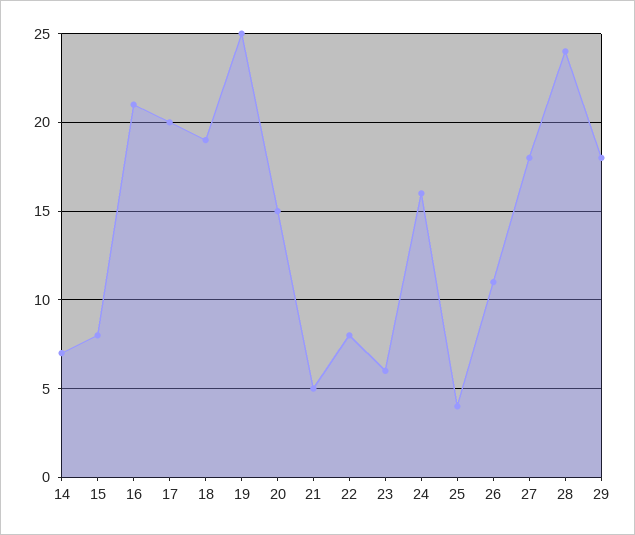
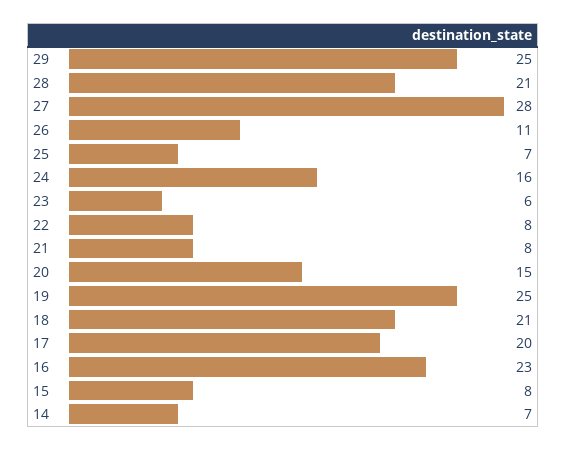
  {
    "14": 7,
    "15": 8,
-   "16": 21,
+   "16": 23,
    "17": 20,
-   "18": 19,
+   "18": 21,
    "19": 25,
    "20": 15,
-   "21": 5,
+   "21": 8,
    "22": 8,
    "23": 6,
    "24": 16,
-   "25": 4,
+   "25": 7,
    "26": 11,
-   "27": 18,
+   "27": 28,
-   "28": 24,
+   "28": 21,
-   "29": 18
+   "29": 25
  }

